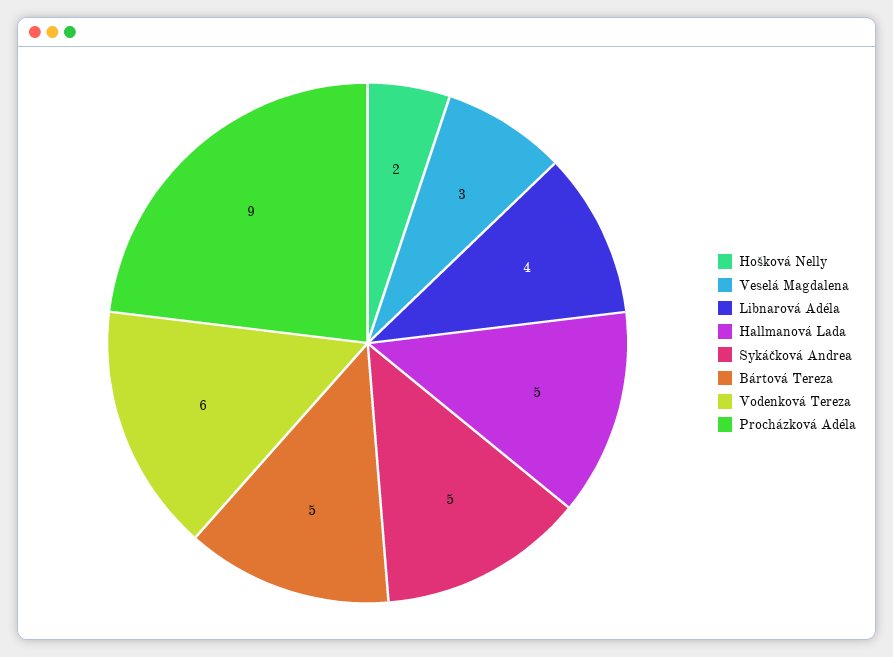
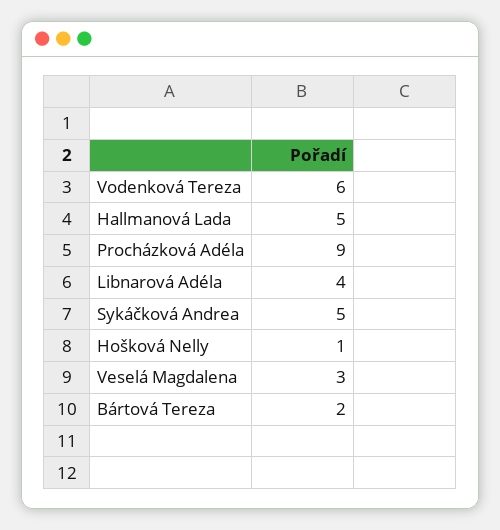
  {
-   "Hošková Nelly": 2,
+   "Hošková Nelly": 1,
    "Veselá Magdalena": 3,
    "Libnarová Adéla": 4,
    "Hallmanová Lada": 5,
    "Sykáčková Andrea": 5,
-   "Bártová Tereza": 5,
+   "Bártová Tereza": 2,
    "Vodenková Tereza": 6,
    "Procházková Adéla": 9
  }

